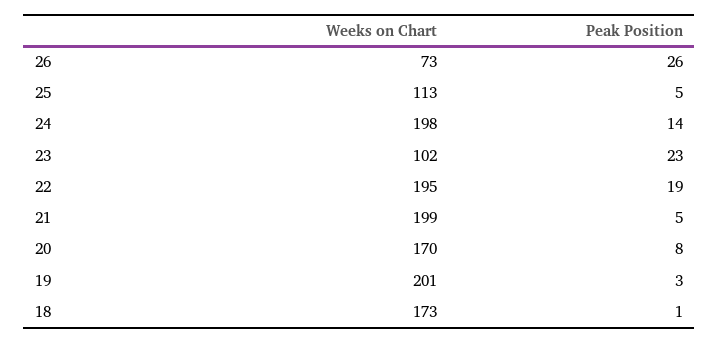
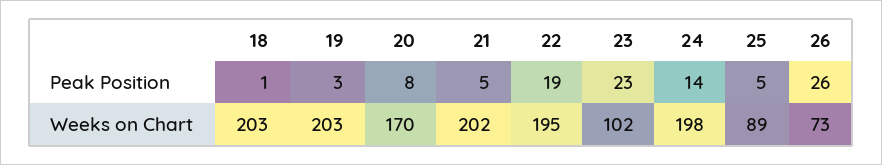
  {
    "Weeks on Chart": {
      "26": 73,
-     "25": 113,
+     "25": 89,
      "24": 198,
      "23": 102,
      "22": 195,
-     "21": 199,
+     "21": 202,
      "20": 170,
-     "19": 201,
+     "19": 203,
-     "18": 173
+     "18": 203
    },
    "Peak Position": {
      "26": 26,
      "25": 5,
      "24": 14,
      "23": 23,
      "22": 19,
      "21": 5,
      "20": 8,
      "19": 3,
      "18": 1
    }
  }

